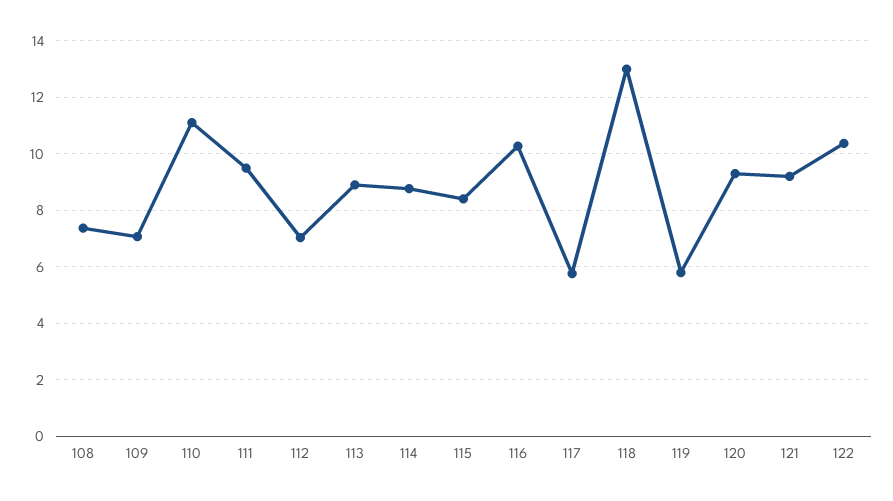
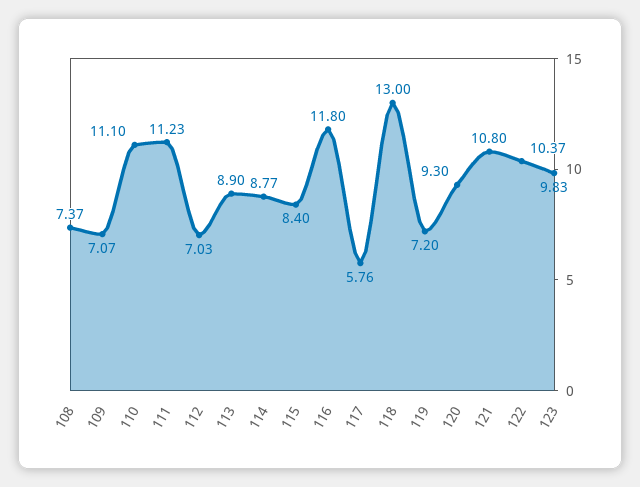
  {
    "108": 7.37,
    "109": 7.07,
    "110": 11.1,
-   "111": 9.5,
+   "111": 11.23,
    "112": 7.03,
    "113": 8.9,
    "114": 8.77,
    "115": 8.4,
-   "116": 10.25,
+   "116": 11.8,
    "117": 5.76,
    "118": 13,
-   "119": 5.75,
+   "119": 7.2,
    "120": 9.3,
-   "121": 9.25,
+   "121": 10.8,
-   "122": 10.37
+   "122": 10.37,
+   "123": 9.83
  }

